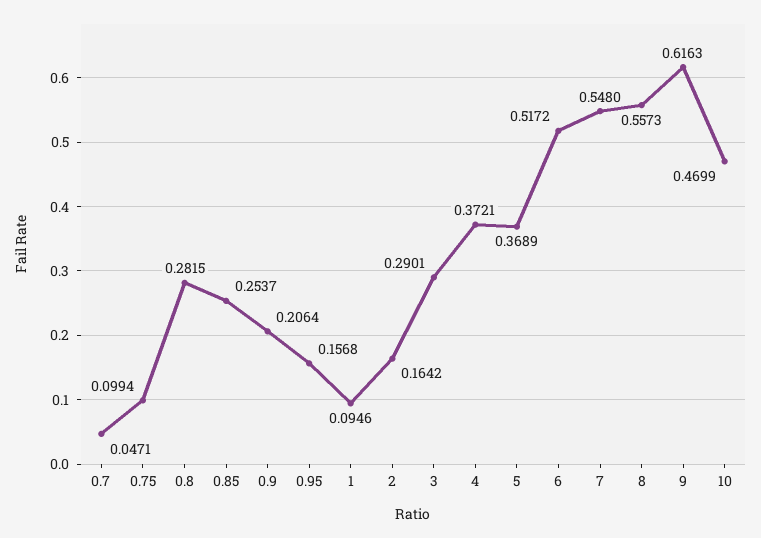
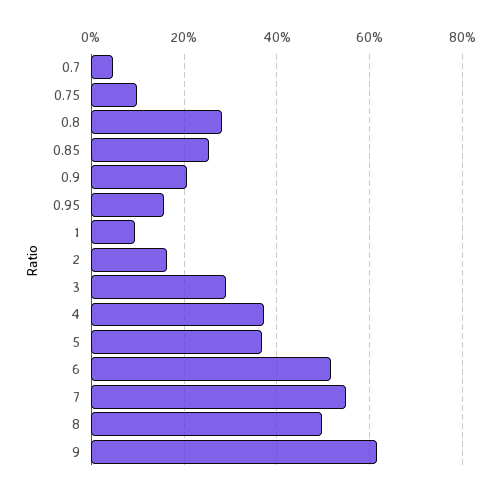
  {
    "0.7": 0.0471,
    "0.75": 0.0994,
    "0.8": 0.2815,
    "0.85": 0.2537,
    "0.9": 0.2064,
    "0.95": 0.1568,
    "1": 0.0946,
    "2": 0.1642,
    "3": 0.2901,
    "4": 0.3721,
    "5": 0.3689,
    "6": 0.5172,
    "7": 0.548,
-   "8": 0.5573,
+   "8": 0.5,
-   "9": 0.6163,
+   "9": 0.6163
-   "10": 0.4699
  }

